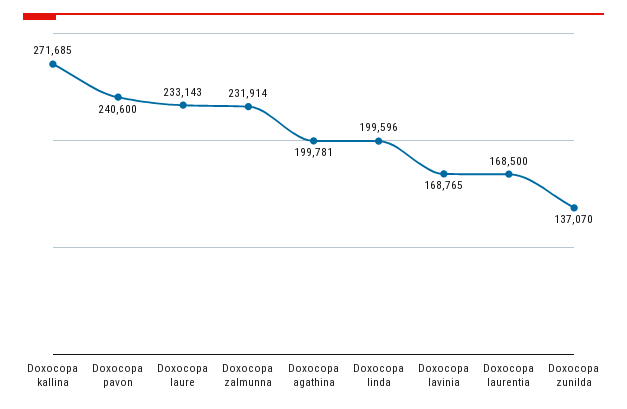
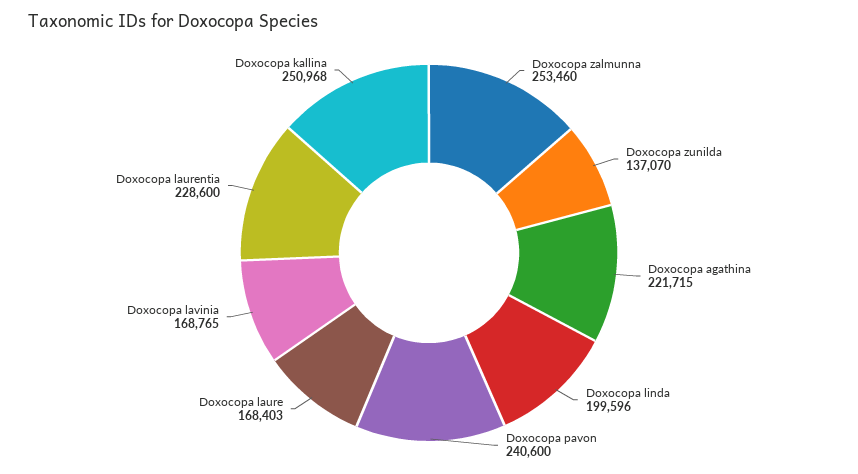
  {
-   "Doxocopa kallina": 271685,
+   "Doxocopa kallina": 250968,
    "Doxocopa pavon": 240600,
-   "Doxocopa laure": 233143,
+   "Doxocopa laure": 168403,
-   "Doxocopa zalmunna": 231914,
+   "Doxocopa zalmunna": 253460,
-   "Doxocopa agathina": 199781,
+   "Doxocopa agathina": 221715,
    "Doxocopa linda": 199596,
    "Doxocopa lavinia": 168765,
-   "Doxocopa laurentia": 168500,
+   "Doxocopa laurentia": 228600,
    "Doxocopa zunilda": 137070
  }

